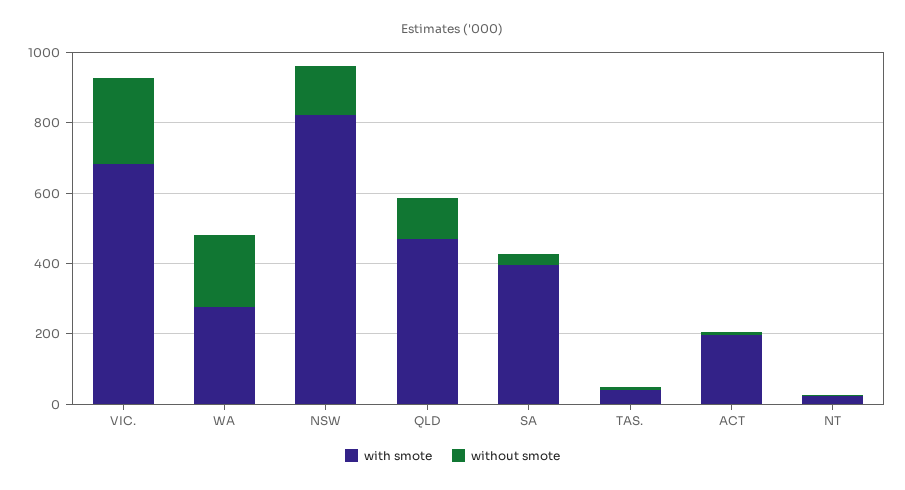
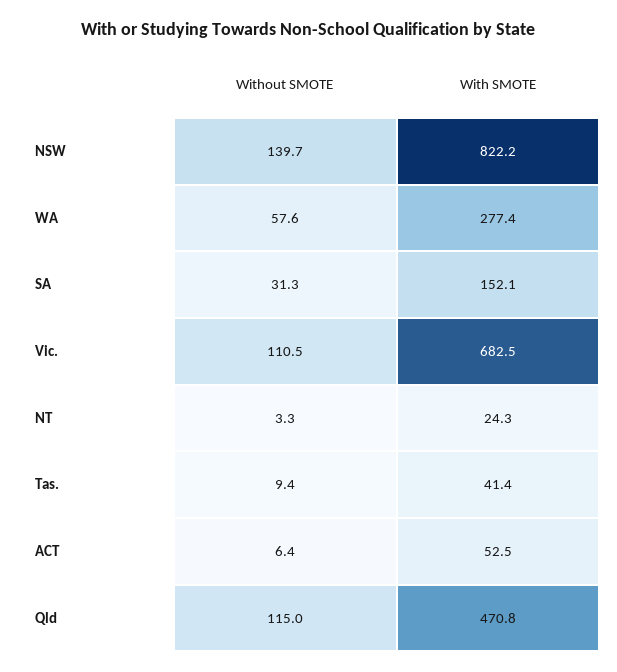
  {
    "with smote": {
      "VIC.": 682.5,
      "WA": 277.4,
      "NSW": 822.2,
      "QLD": 470.8,
-     "SA": 400,
+     "SA": 152.1,
      "TAS.": 41.4,
-     "ACT": 200,
+     "ACT": 52.5,
      "NT": 24.3
    },
    "without smote": {
-     "VIC.": 250,
+     "VIC.": 110.5,
-     "WA": 200,
+     "WA": 57.6,
      "NSW": 139.7,
      "QLD": 115,
      "SA": 31.3,
      "TAS.": 9.4,
      "ACT": 6.4,
      "NT": 3.3
    }
  }

